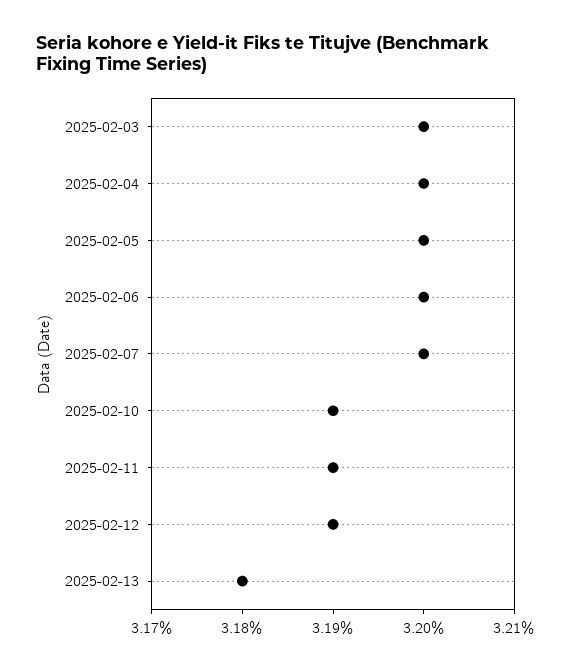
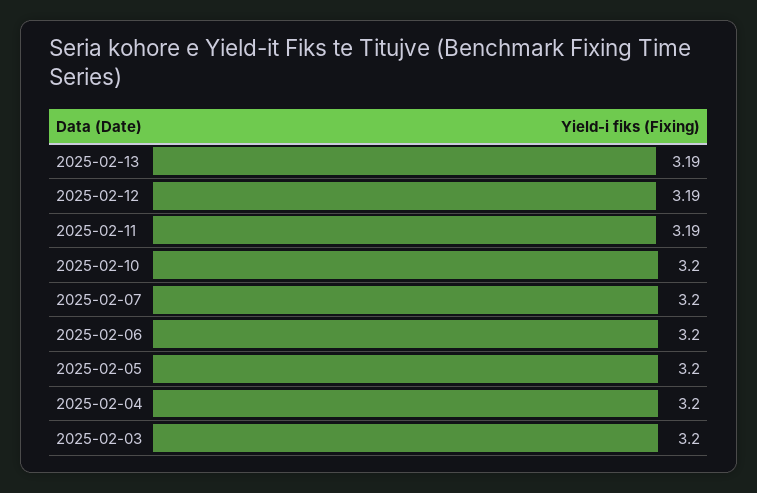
  {
    "2025-02-03": 3.2,
    "2025-02-04": 3.2,
    "2025-02-05": 3.2,
    "2025-02-06": 3.2,
    "2025-02-07": 3.2,
-   "2025-02-10": 3.19,
+   "2025-02-10": 3.2,
    "2025-02-11": 3.19,
    "2025-02-12": 3.19,
-   "2025-02-13": 3.18
+   "2025-02-13": 3.19
  }

